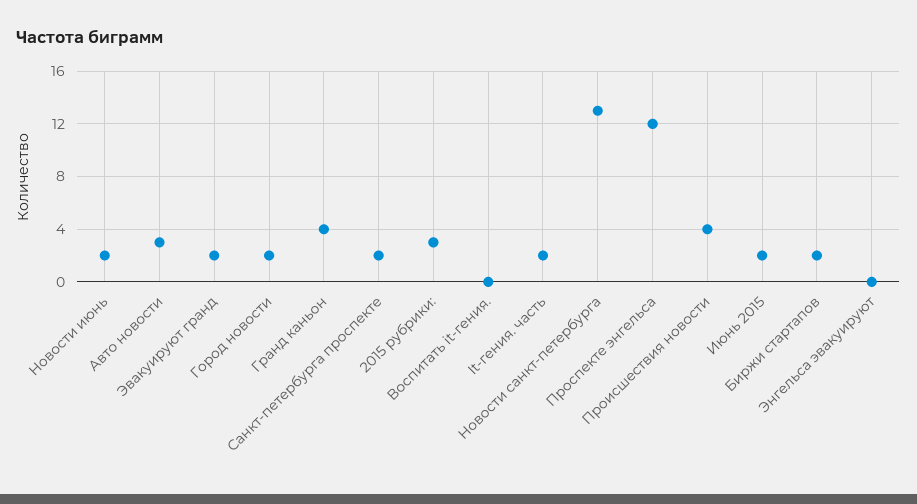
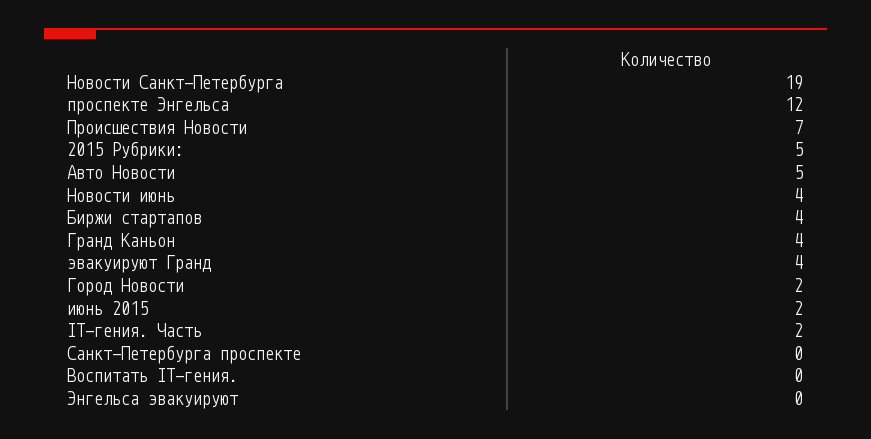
  {
-   "Новости июнь": 2,
+   "Новости июнь": 4,
-   "Авто новости": 3,
+   "Авто новости": 5,
-   "Эвакуируют гранд": 2,
+   "Эвакуируют гранд": 4,
    "Город новости": 2,
    "Гранд каньон": 4,
-   "Санкт-петербурга проспекте": 2,
+   "Санкт-петербурга проспекте": 0,
-   "2015 рубрики:": 3,
+   "2015 рубрики:": 5,
    "Воспитать it-гения.": 0,
    "It-гения. часть": 2,
-   "Новости санкт-петербурга": 13,
+   "Новости санкт-петербурга": 19,
    "Проспекте энгельса": 12,
-   "Происшествия новости": 4,
+   "Происшествия новости": 7,
    "Июнь 2015": 2,
-   "Биржи стартапов": 2,
+   "Биржи стартапов": 4,
    "Энгельса эвакуируют": 0
  }

